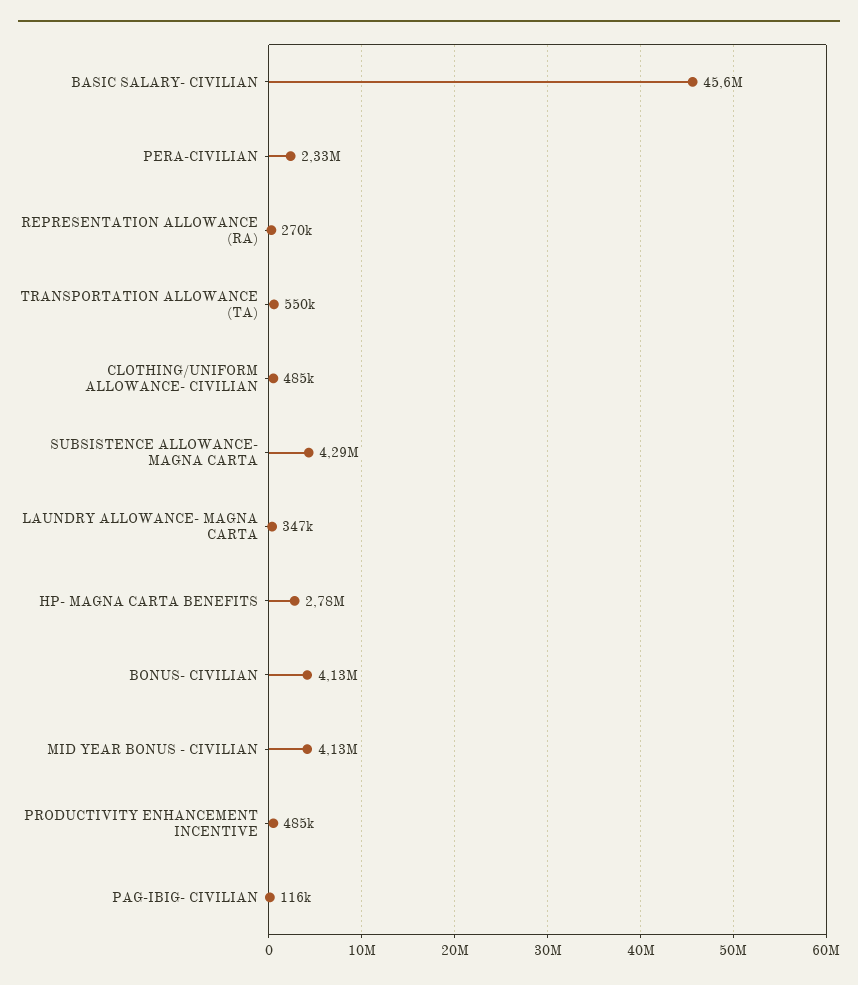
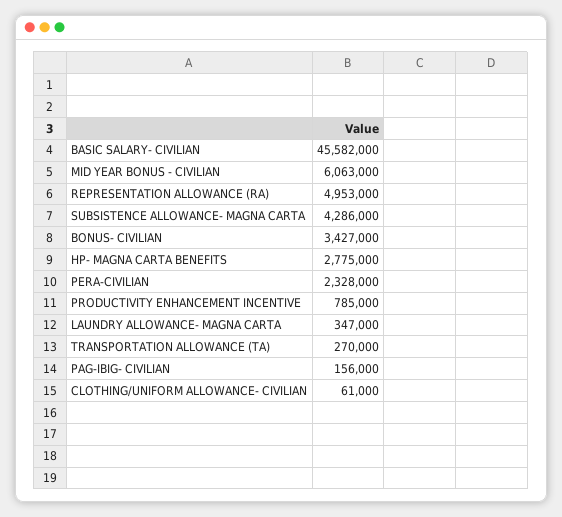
  {
    "BASIC SALARY- CIVILIAN": 45582000,
    "PERA-CIVILIAN": 2328000,
-   "REPRESENTATION ALLOWANCE (RA)": 270000,
+   "REPRESENTATION ALLOWANCE (RA)": 4953000,
-   "TRANSPORTATION ALLOWANCE (TA)": 550000,
+   "TRANSPORTATION ALLOWANCE (TA)": 270000,
-   "CLOTHING/UNIFORM ALLOWANCE- CIVILIAN": 485000,
+   "CLOTHING/UNIFORM ALLOWANCE- CIVILIAN": 61000,
    "SUBSISTENCE ALLOWANCE- MAGNA CARTA": 4286000,
    "LAUNDRY ALLOWANCE- MAGNA CARTA": 347000,
    "HP- MAGNA CARTA BENEFITS": 2775000,
-   "BONUS- CIVILIAN": 4130000,
+   "BONUS- CIVILIAN": 3427000,
-   "MID YEAR BONUS - CIVILIAN": 4130000,
+   "MID YEAR BONUS - CIVILIAN": 6063000,
-   "PRODUCTIVITY ENHANCEMENT INCENTIVE": 485000,
+   "PRODUCTIVITY ENHANCEMENT INCENTIVE": 785000,
-   "PAG-IBIG- CIVILIAN": 116000
+   "PAG-IBIG- CIVILIAN": 156000
  }

